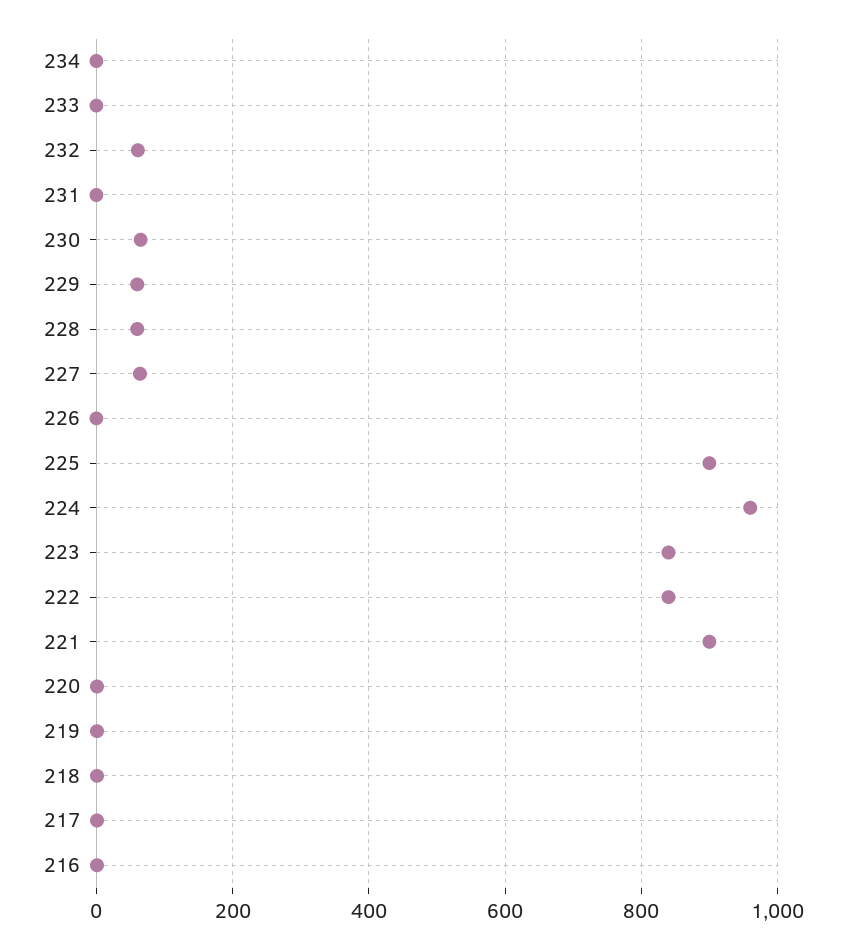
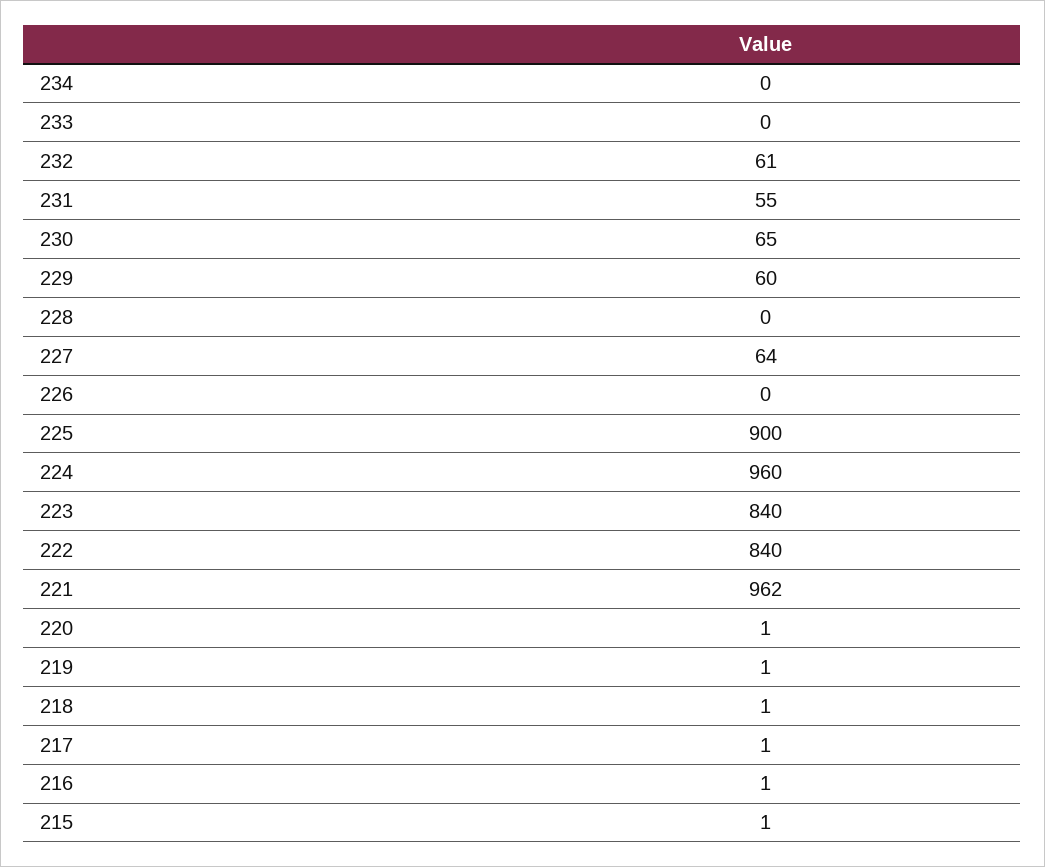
  {
    "234": 0,
    "233": 0,
    "232": 61,
-   "231": 0,
+   "231": 55,
    "230": 65,
    "229": 60,
-   "228": 60,
+   "228": 0,
    "227": 64,
    "226": 0,
    "225": 900,
    "224": 960,
    "223": 840,
    "222": 840,
-   "221": 900,
+   "221": 962,
    "220": 1,
    "219": 1,
    "218": 1,
    "217": 1,
-   "216": 1
+   "216": 1,
+   "215": 1
  }

